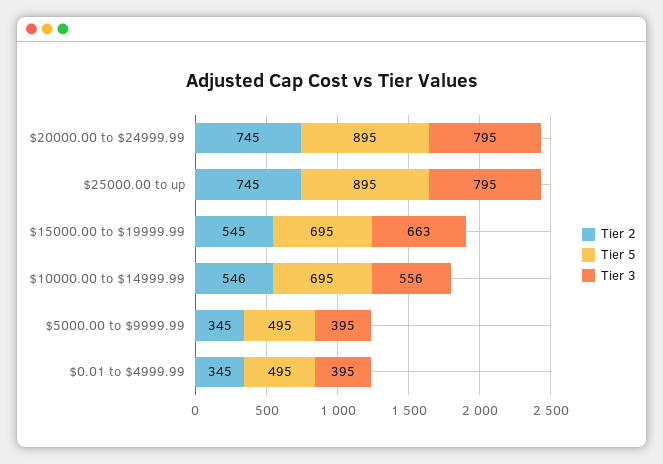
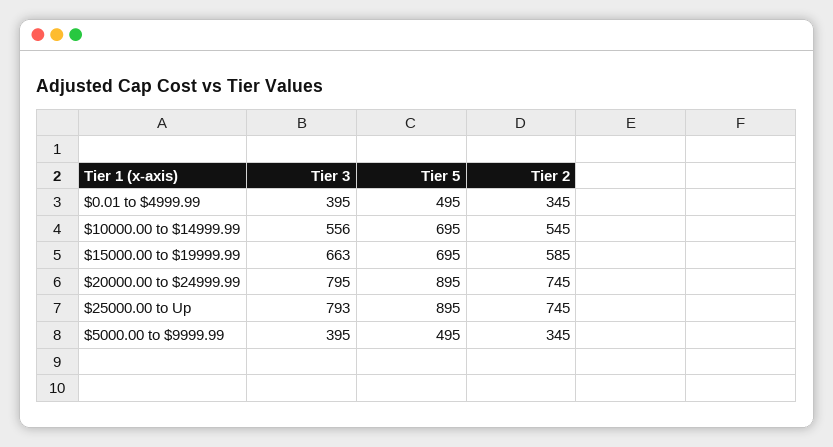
  {
    "Tier 2": {
      "$20000.00 to $24999.99": 745,
      "$25000.00 to up": 745,
-     "$15000.00 to $19999.99": 545,
+     "$15000.00 to $19999.99": 585,
-     "$10000.00 to $14999.99": 546,
+     "$10000.00 to $14999.99": 545,
      "$5000.00 to $9999.99": 345,
      "$0.01 to $4999.99": 345
    },
    "Tier 5": {
      "$20000.00 to $24999.99": 895,
      "$25000.00 to up": 895,
      "$15000.00 to $19999.99": 695,
      "$10000.00 to $14999.99": 695,
      "$5000.00 to $9999.99": 495,
      "$0.01 to $4999.99": 495
    },
    "Tier 3": {
      "$20000.00 to $24999.99": 795,
-     "$25000.00 to up": 795,
+     "$25000.00 to up": 793,
      "$15000.00 to $19999.99": 663,
      "$10000.00 to $14999.99": 556,
      "$5000.00 to $9999.99": 395,
      "$0.01 to $4999.99": 395
    }
  }

